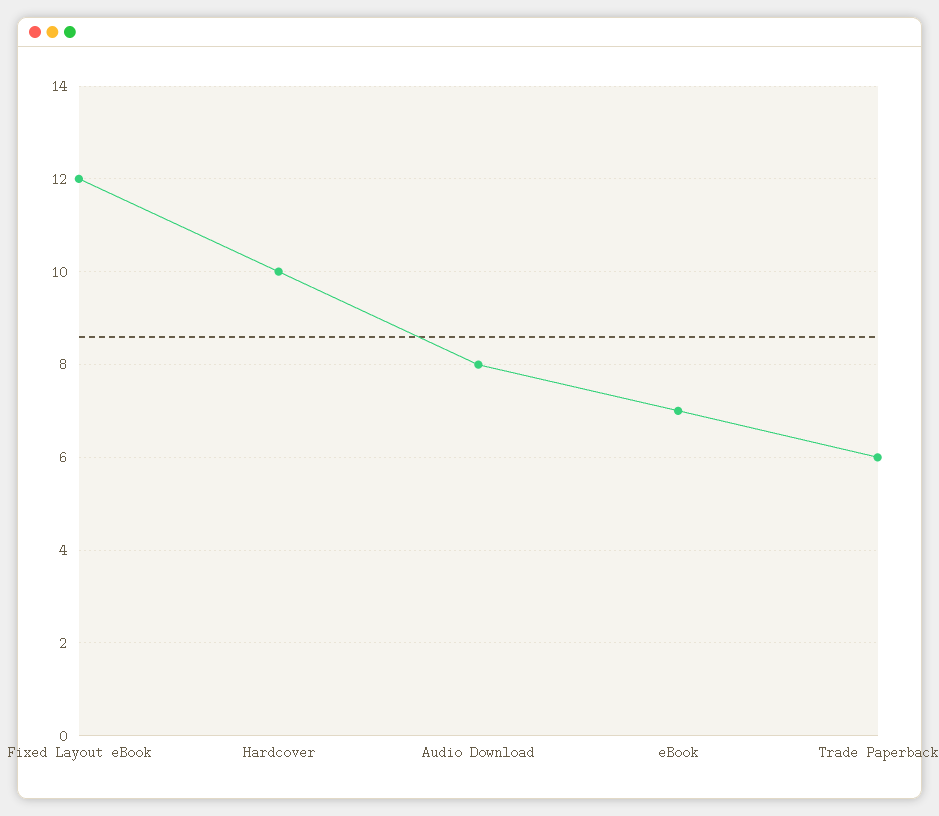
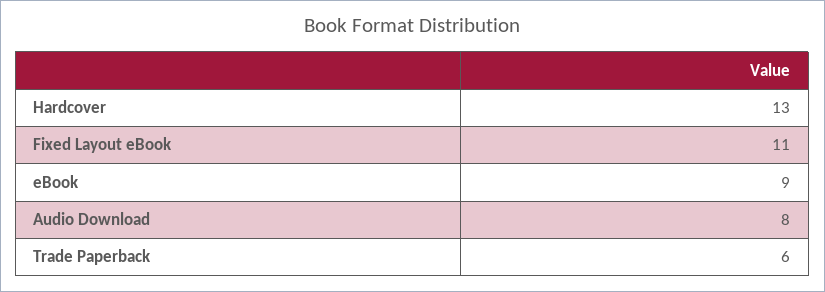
  {
-   "Fixed Layout eBook": 12,
+   "Fixed Layout eBook": 11,
-   "Hardcover": 10,
+   "Hardcover": 13,
    "Audio Download": 8,
-   "eBook": 7,
+   "eBook": 9,
    "Trade Paperback": 6
  }

